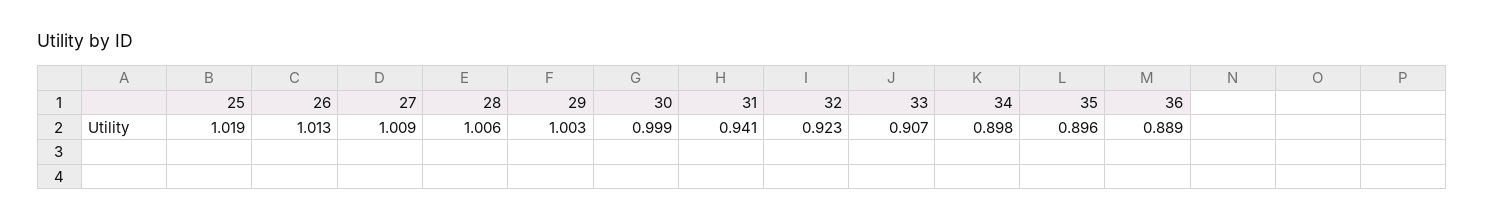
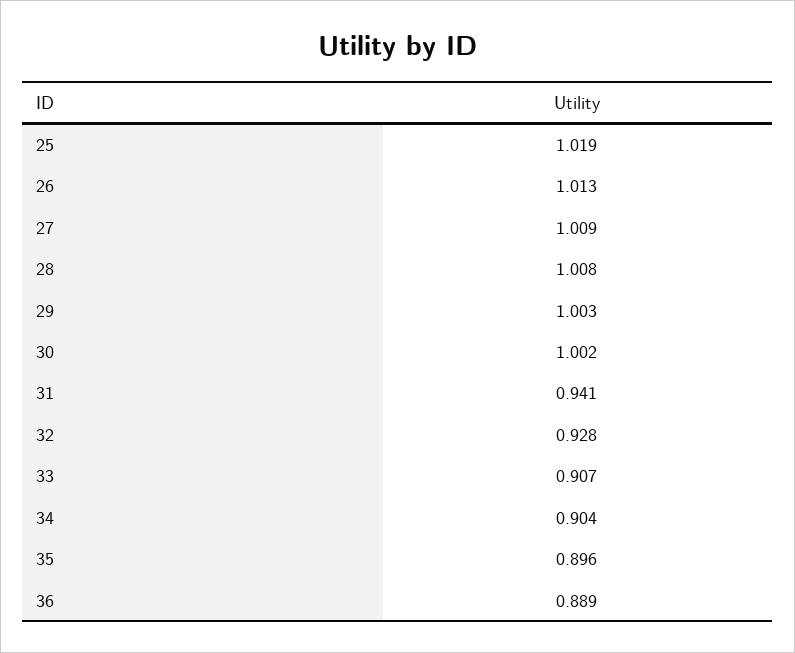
  {
    "25": 1.019,
    "26": 1.013,
    "27": 1.009,
-   "28": 1.006,
+   "28": 1.008,
    "29": 1.003,
-   "30": 0.999,
+   "30": 1.002,
    "31": 0.941,
-   "32": 0.923,
+   "32": 0.928,
    "33": 0.907,
-   "34": 0.898,
+   "34": 0.904,
    "35": 0.896,
    "36": 0.889
  }

